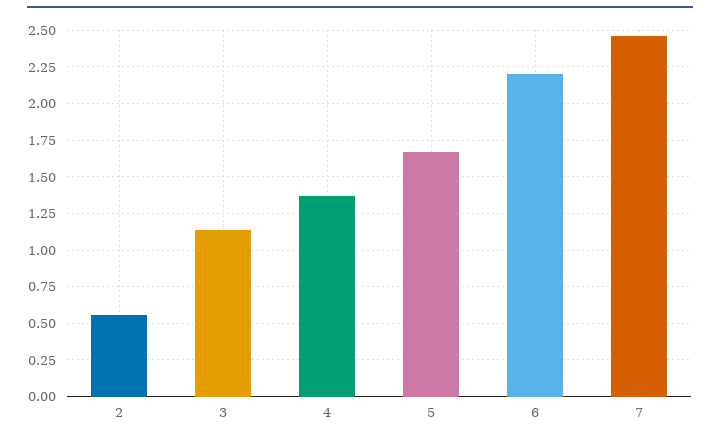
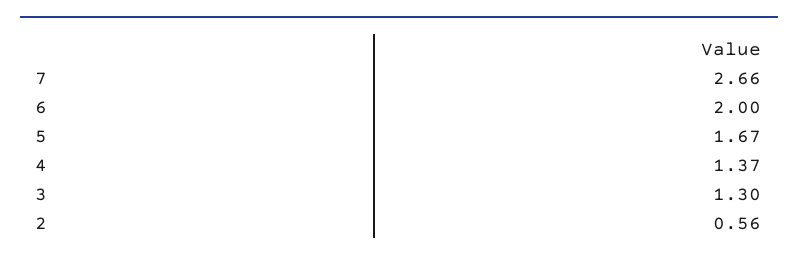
  {
    "2": 0.56,
-   "3": 1.15,
+   "3": 1.3,
    "4": 1.37,
    "5": 1.67,
-   "6": 2.2,
+   "6": 2,
-   "7": 2.45
+   "7": 2.66
  }

